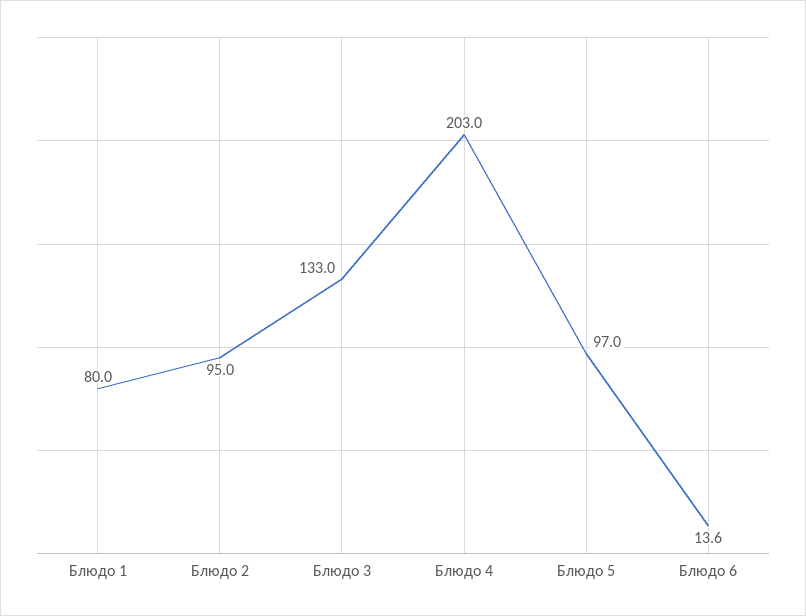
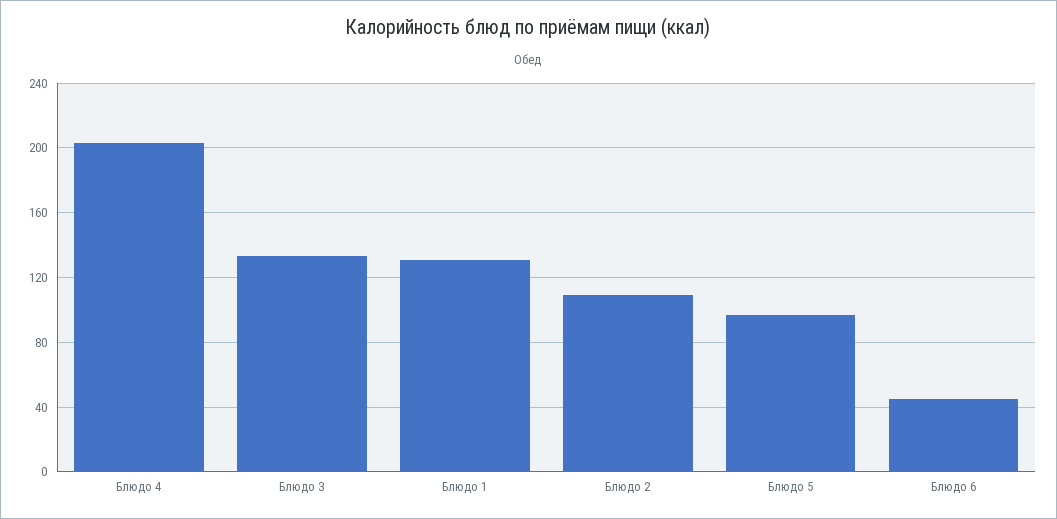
  {
-   "Блюдо 1": 80,
+   "Блюдо 1": 130,
-   "Блюдо 2": 95,
+   "Блюдо 2": 110,
    "Блюдо 3": 133,
    "Блюдо 4": 203,
    "Блюдо 5": 97,
-   "Блюдо 6": 13.6
+   "Блюдо 6": 45
  }

